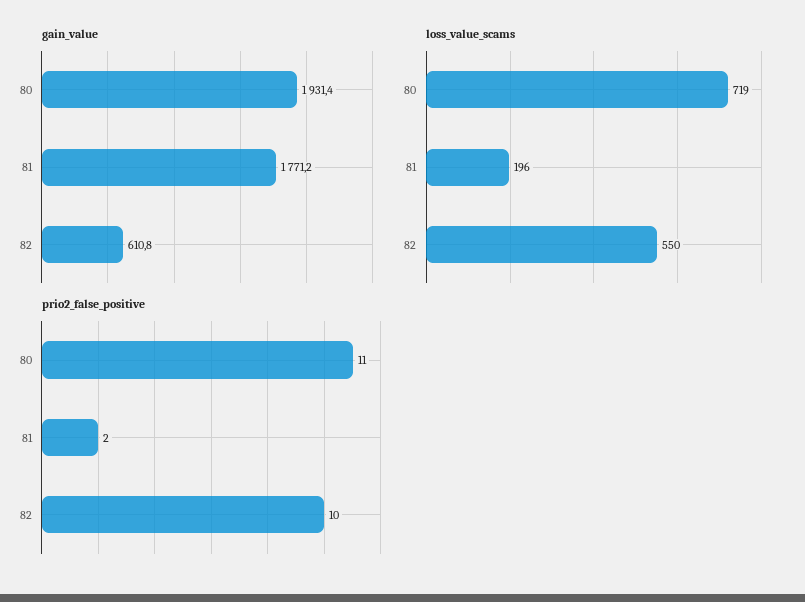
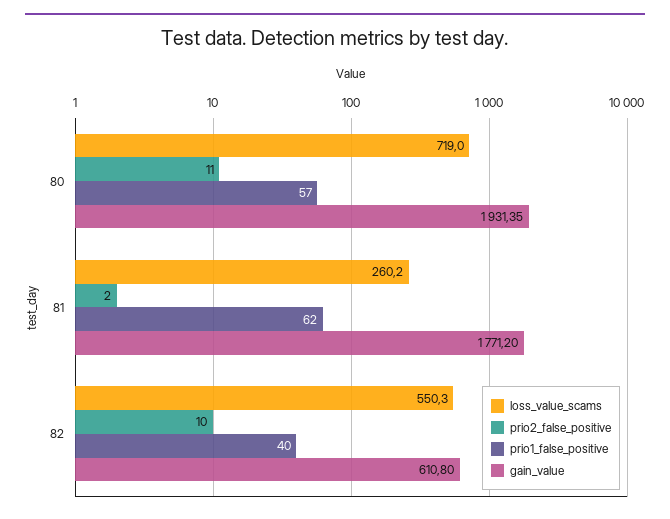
  {
    "gain_value": {
      "80": 1931.35,
      "81": 1771.2,
      "82": 610.8
    },
    "loss_value_scams": {
      "80": 719,
-     "81": 196,
+     "81": 260.2,
      "82": 550.3
    },
    "prio2_false_positive": {
      "80": 11,
      "81": 2,
      "82": 10
-   }
+   },
+   "prio1_false_positive": {
+     "80": 57,
+     "81": 62,
+     "82": 40
+   }
  }

